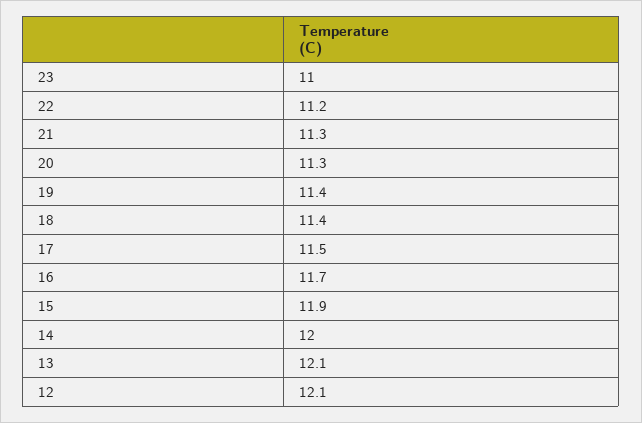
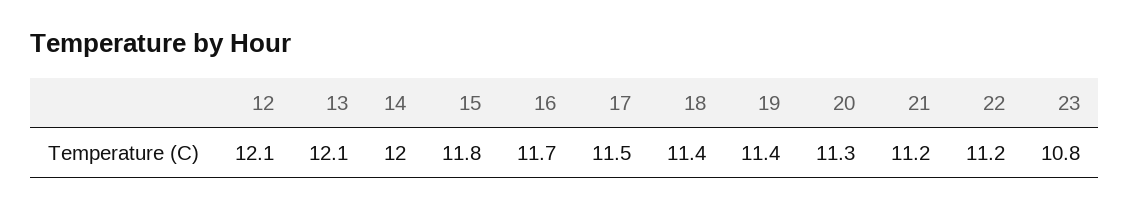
  {
-   "23": 11,
+   "23": 10.8,
    "22": 11.2,
-   "21": 11.3,
+   "21": 11.2,
    "20": 11.3,
    "19": 11.4,
    "18": 11.4,
    "17": 11.5,
    "16": 11.7,
-   "15": 11.9,
+   "15": 11.8,
    "14": 12,
    "13": 12.1,
    "12": 12.1
  }

